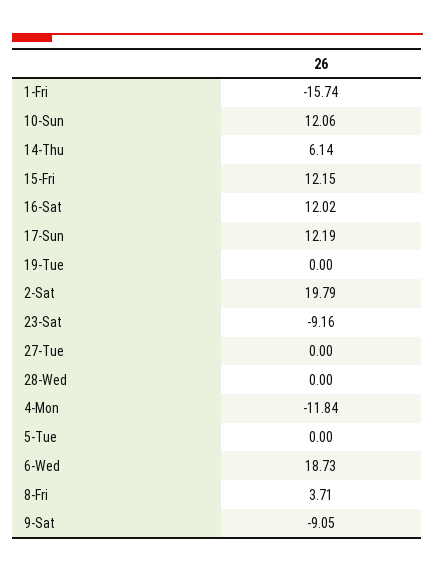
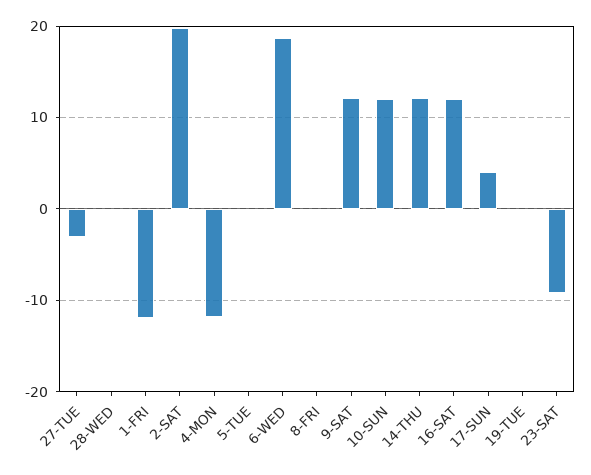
  {
-   "1-Fri": -15.74,
+   "1-Fri": -12,
    "10-Sun": 12.06,
-   "14-Thu": 6.14,
+   "14-Thu": 12,
-   "15-Fri": 12.15,
    "16-Sat": 12.02,
-   "17-Sun": 12.19,
+   "17-Sun": 4,
    "19-Tue": 0,
    "2-Sat": 19.79,
    "23-Sat": -9.16,
-   "27-Tue": 0,
+   "27-Tue": -3,
    "28-Wed": 0,
    "4-Mon": -11.84,
    "5-Tue": 0,
    "6-Wed": 18.73,
-   "8-Fri": 3.71,
+   "8-Fri": 0,
-   "9-Sat": -9.05
+   "9-Sat": 12
  }

